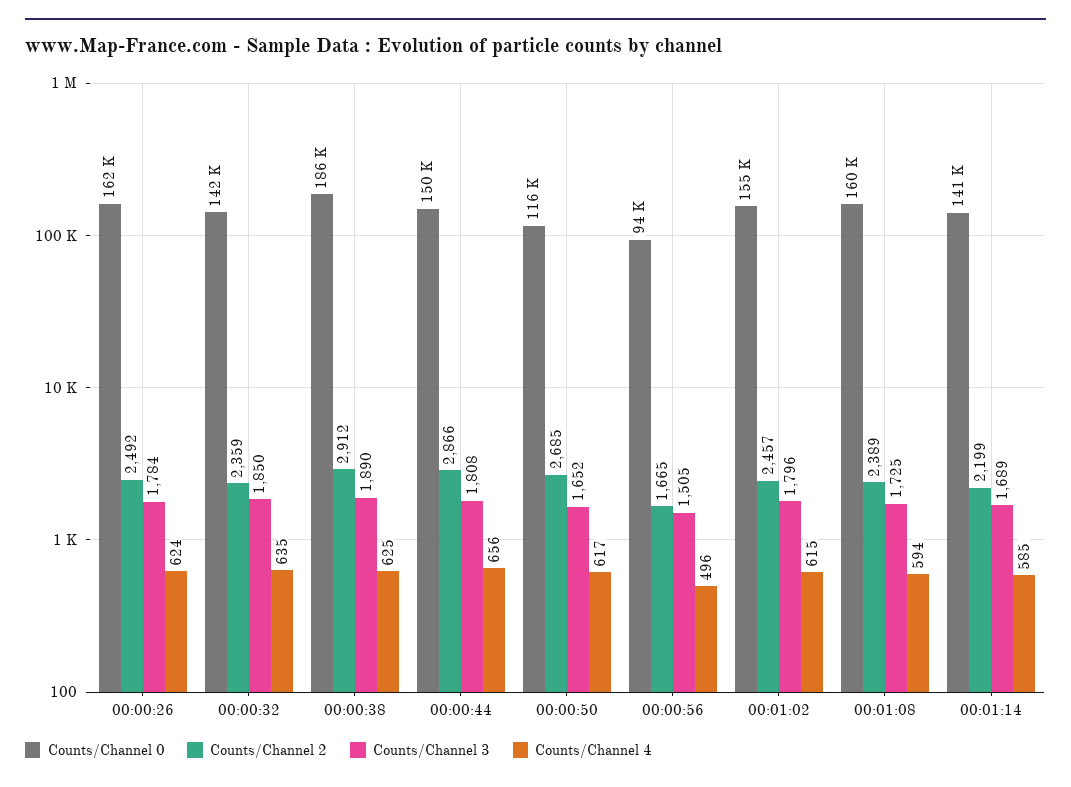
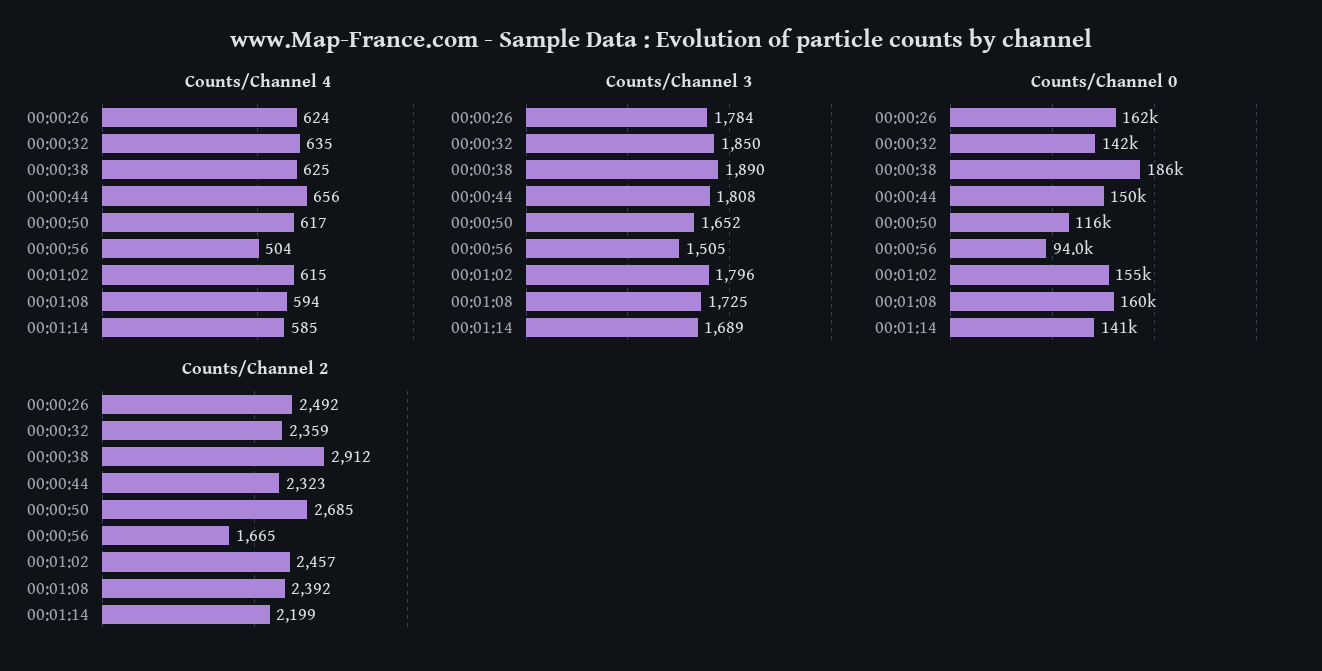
  {
    "Counts/Channel 0": {
      "00:00:26": 162000,
      "00:00:32": 142000,
      "00:00:38": 186000,
      "00:00:44": 150000,
      "00:00:50": 116000,
      "00:00:56": 94000,
      "00:01:02": 155000,
      "00:01:08": 160000,
      "00:01:14": 141000
    },
    "Counts/Channel 2": {
      "00:00:26": 2492,
      "00:00:32": 2359,
      "00:00:38": 2912,
-     "00:00:44": 2866,
+     "00:00:44": 2323,
      "00:00:50": 2685,
      "00:00:56": 1665,
      "00:01:02": 2457,
-     "00:01:08": 2389,
+     "00:01:08": 2392,
      "00:01:14": 2199
    },
    "Counts/Channel 3": {
      "00:00:26": 1784,
      "00:00:32": 1850,
      "00:00:38": 1890,
      "00:00:44": 1808,
      "00:00:50": 1652,
      "00:00:56": 1505,
      "00:01:02": 1796,
      "00:01:08": 1725,
      "00:01:14": 1689
    },
    "Counts/Channel 4": {
      "00:00:26": 624,
      "00:00:32": 635,
      "00:00:38": 625,
      "00:00:44": 656,
      "00:00:50": 617,
-     "00:00:56": 496,
+     "00:00:56": 504,
      "00:01:02": 615,
      "00:01:08": 594,
      "00:01:14": 585
    }
  }

